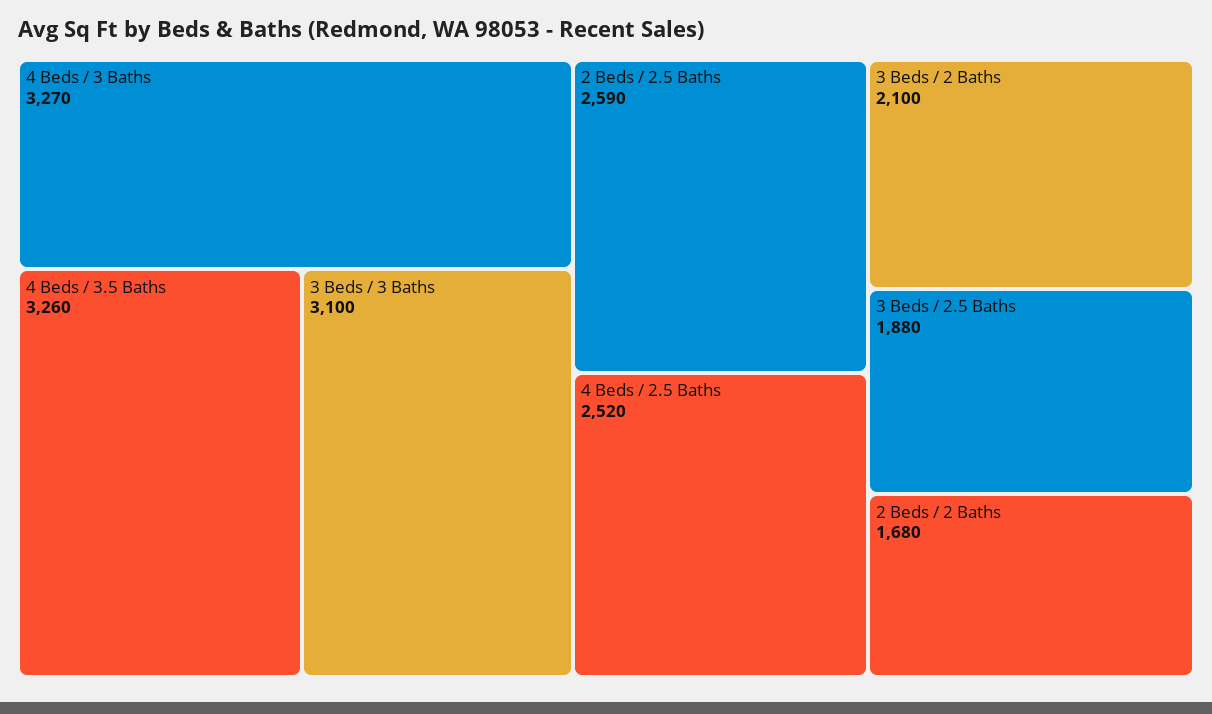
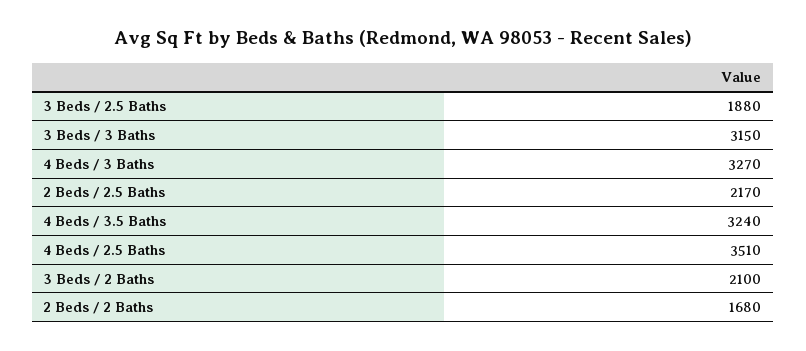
  {
    "4 Beds / 3 Baths": 3270,
-   "4 Beds / 3.5 Baths": 3260,
+   "4 Beds / 3.5 Baths": 3240,
-   "3 Beds / 3 Baths": 3100,
+   "3 Beds / 3 Baths": 3150,
-   "2 Beds / 2.5 Baths": 2590,
+   "2 Beds / 2.5 Baths": 2170,
-   "4 Beds / 2.5 Baths": 2520,
+   "4 Beds / 2.5 Baths": 3510,
    "3 Beds / 2 Baths": 2100,
    "3 Beds / 2.5 Baths": 1880,
    "2 Beds / 2 Baths": 1680
  }

